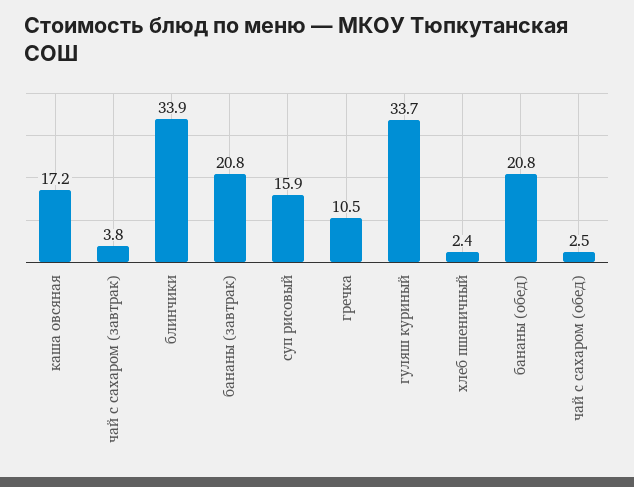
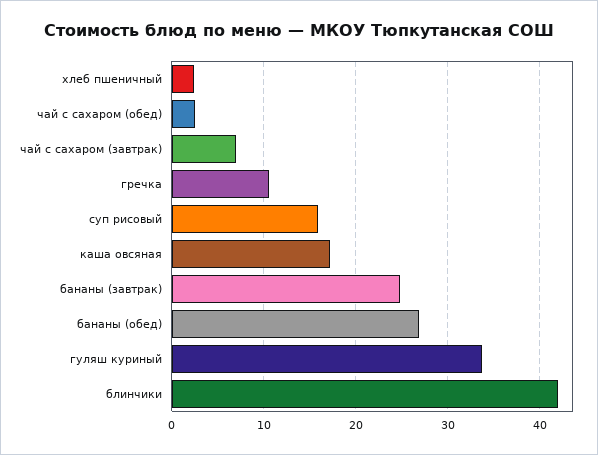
  {
    "каша овсяная": 17.2,
-   "чай с сахаром (завтрак)": 3.8,
+   "чай с сахаром (завтрак)": 7,
-   "блинчики": 33.9,
+   "блинчики": 42,
-   "бананы (завтрак)": 20.8,
+   "бананы (завтрак)": 25,
    "суп рисовый": 15.9,
    "гречка": 10.5,
    "гуляш куриный": 33.7,
    "хлеб пшеничный": 2.4,
-   "бананы (обед)": 20.8,
+   "бананы (обед)": 27,
    "чай с сахаром (обед)": 2.5
  }

